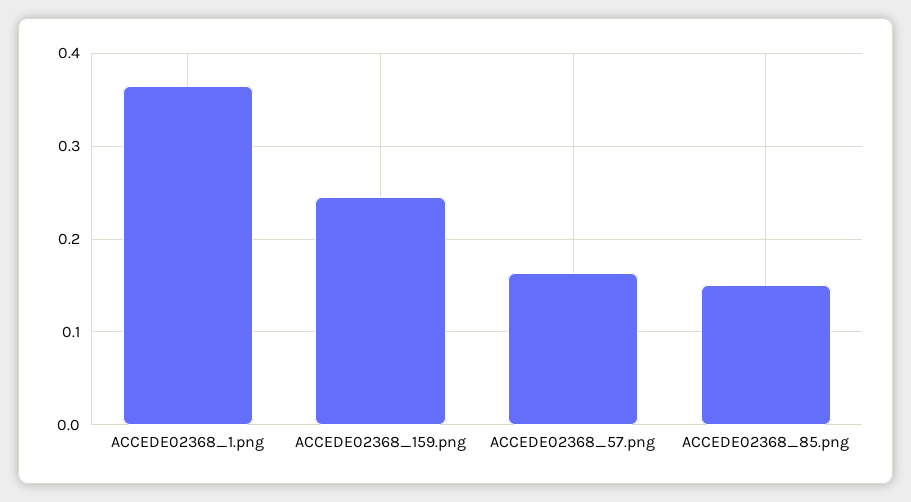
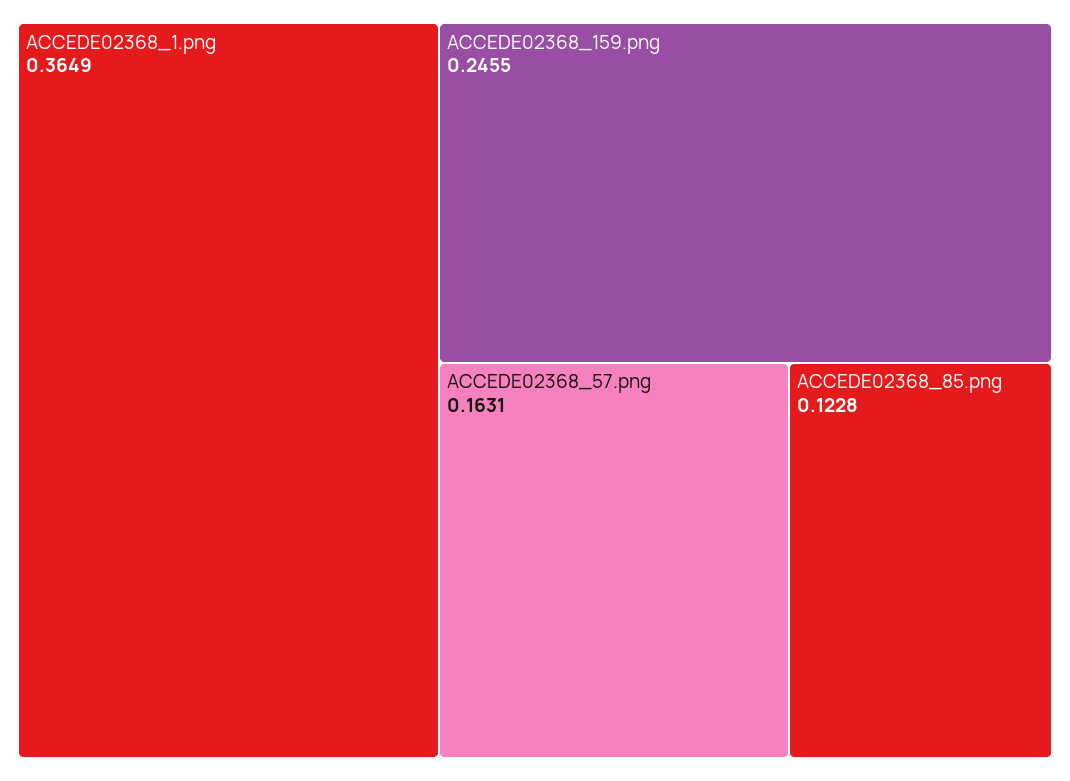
  {
    "ACCEDE02368_1.png": 0.3649,
    "ACCEDE02368_159.png": 0.2455,
    "ACCEDE02368_57.png": 0.1631,
-   "ACCEDE02368_85.png": 0.15
+   "ACCEDE02368_85.png": 0.1228
  }

